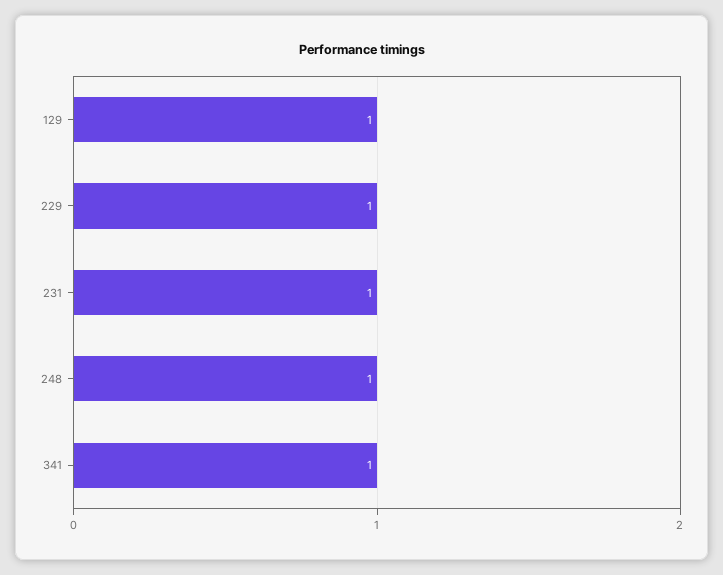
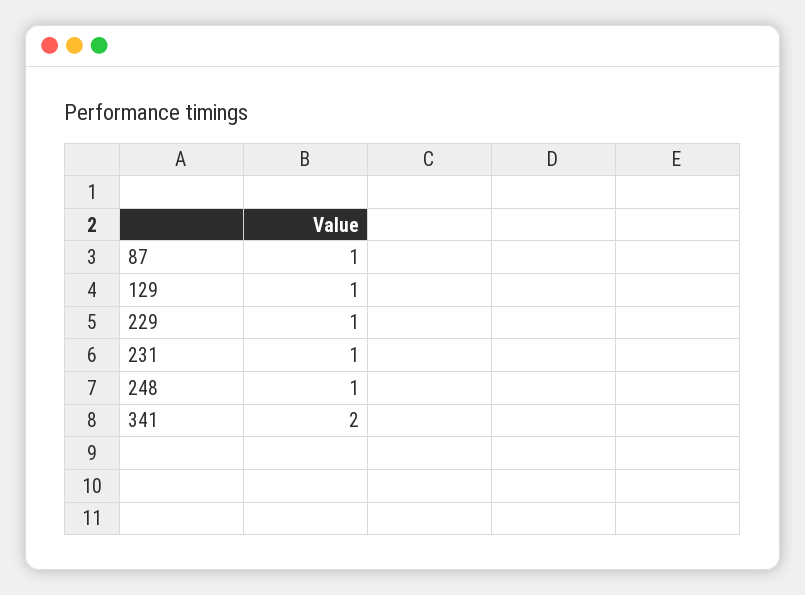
  {
    "129": 1,
    "229": 1,
    "231": 1,
    "248": 1,
-   "341": 1
+   "341": 2,
+   "87": 1
  }

